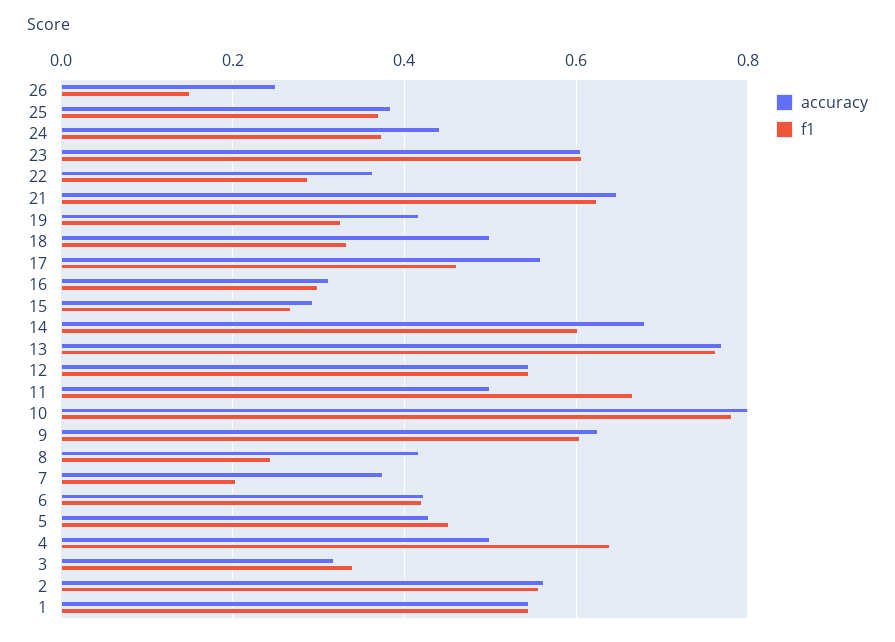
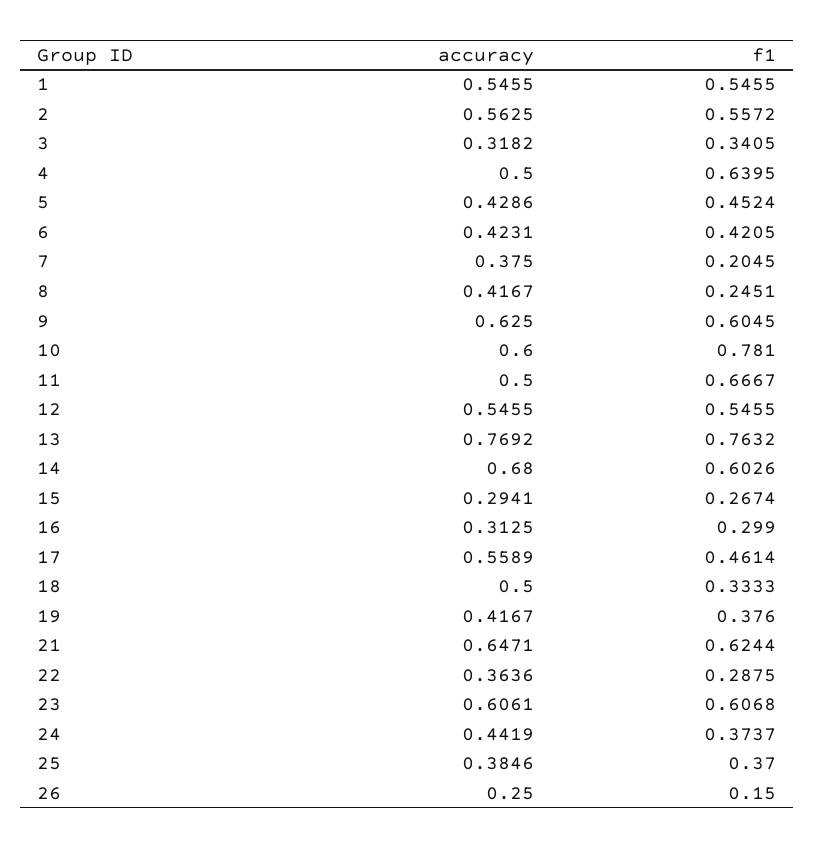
  {
    "accuracy": {
      "26": 0.25,
      "25": 0.3846,
      "24": 0.4419,
      "23": 0.6061,
      "22": 0.3636,
      "21": 0.6471,
      "19": 0.4167,
      "18": 0.5,
      "17": 0.5589,
      "16": 0.3125,
      "15": 0.2941,
      "14": 0.68,
      "13": 0.7692,
      "12": 0.5455,
      "11": 0.5,
-     "10": 0.8,
+     "10": 0.6,
      "9": 0.625,
      "8": 0.4167,
      "7": 0.375,
      "6": 0.4231,
      "5": 0.4286,
      "4": 0.5,
      "3": 0.3182,
      "2": 0.5625,
      "1": 0.5455
    },
    "f1": {
      "26": 0.15,
      "25": 0.37,
      "24": 0.3737,
      "23": 0.6068,
      "22": 0.2875,
      "21": 0.6244,
-     "19": 0.32,
+     "19": 0.376,
      "18": 0.3333,
      "17": 0.4614,
      "16": 0.299,
      "15": 0.2674,
      "14": 0.6026,
      "13": 0.7632,
      "12": 0.5455,
      "11": 0.6667,
      "10": 0.781,
      "9": 0.6045,
      "8": 0.2451,
      "7": 0.2045,
      "6": 0.4205,
      "5": 0.4524,
      "4": 0.6395,
      "3": 0.3405,
      "2": 0.5572,
      "1": 0.5455
    }
  }

